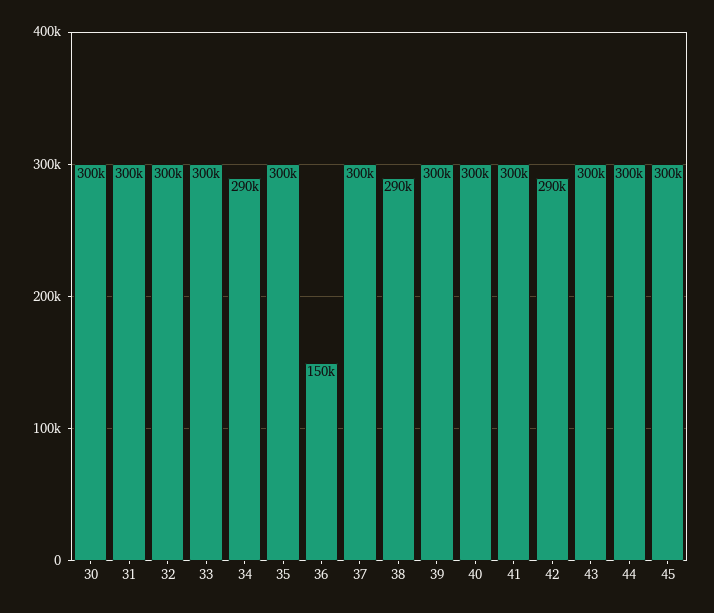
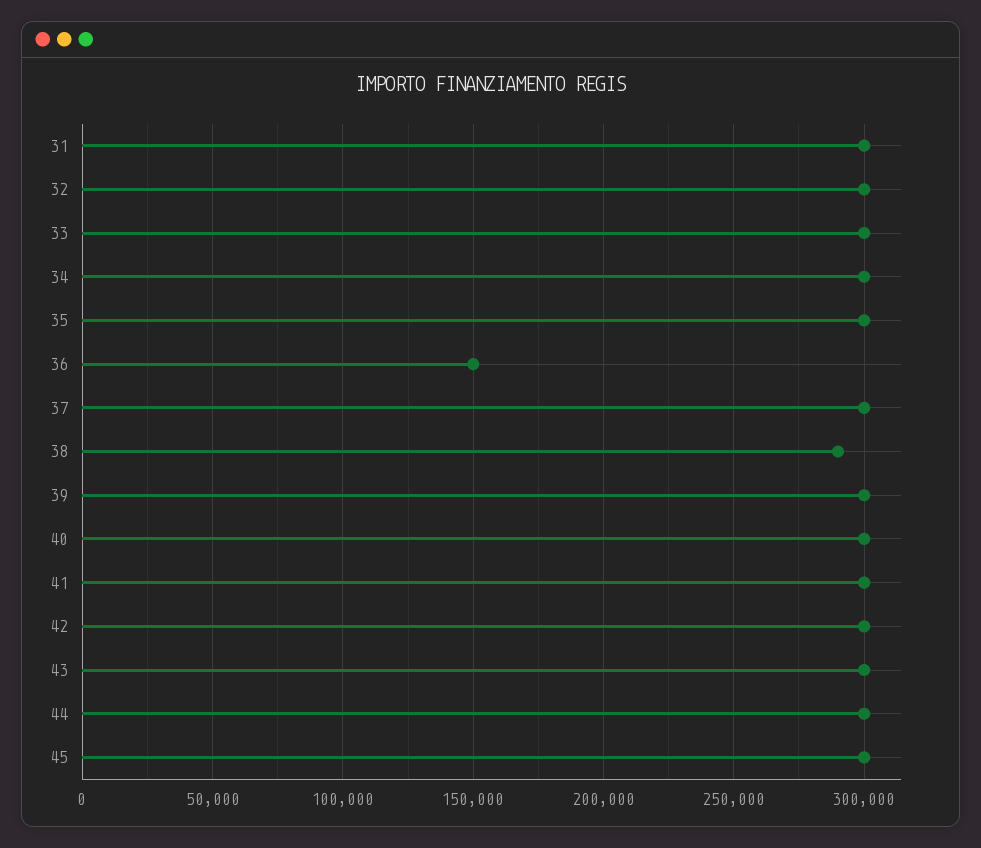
  {
-   "30": 300000,
    "31": 300000,
    "32": 300000,
    "33": 300000,
-   "34": 290000,
+   "34": 300000,
    "35": 300000,
    "36": 150000,
    "37": 300000,
    "38": 290000,
    "39": 300000,
    "40": 300000,
    "41": 300000,
-   "42": 290000,
+   "42": 300000,
    "43": 300000,
    "44": 300000,
    "45": 300000
  }

